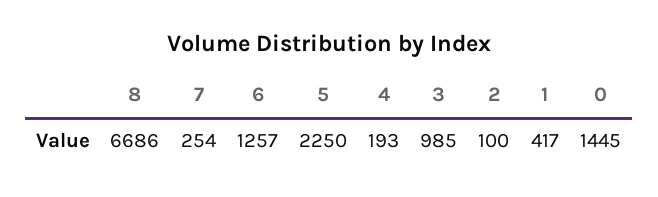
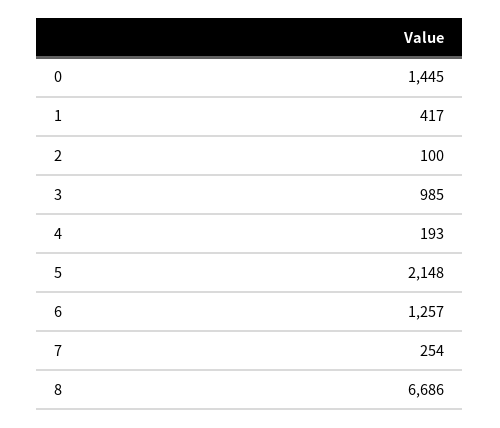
  {
    "8": 6686,
    "7": 254,
    "6": 1257,
-   "5": 2250,
+   "5": 2148,
    "4": 193,
    "3": 985,
    "2": 100,
    "1": 417,
    "0": 1445
  }

